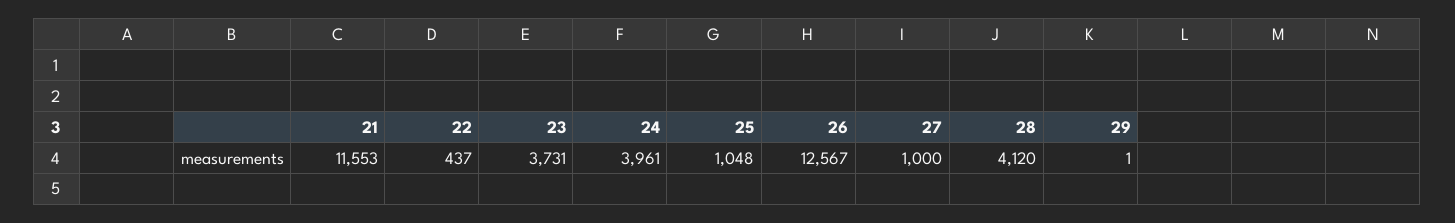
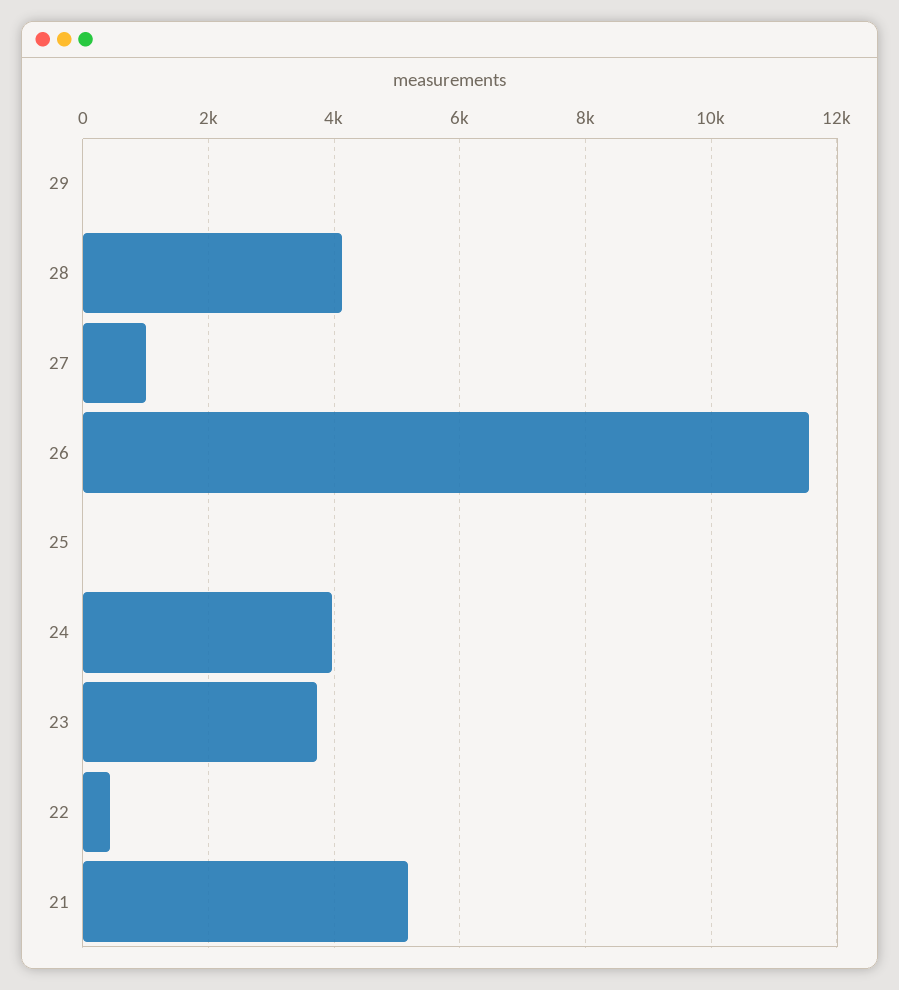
  {
-   "21": 11553,
+   "21": 5200,
    "22": 437,
    "23": 3731,
    "24": 3961,
-   "25": 1048,
+   "25": 0,
-   "26": 12567,
+   "26": 11600,
    "27": 1000,
    "28": 4120,
    "29": 1
  }

